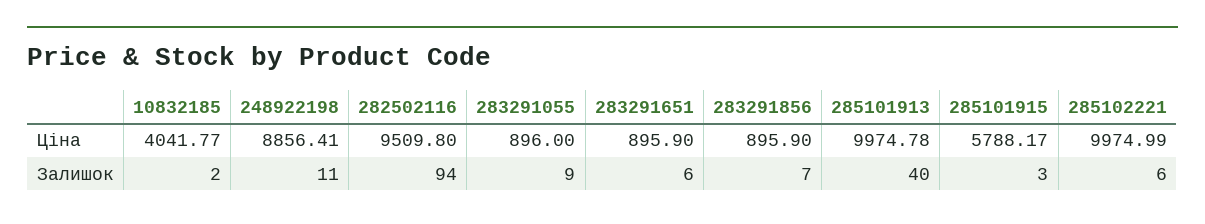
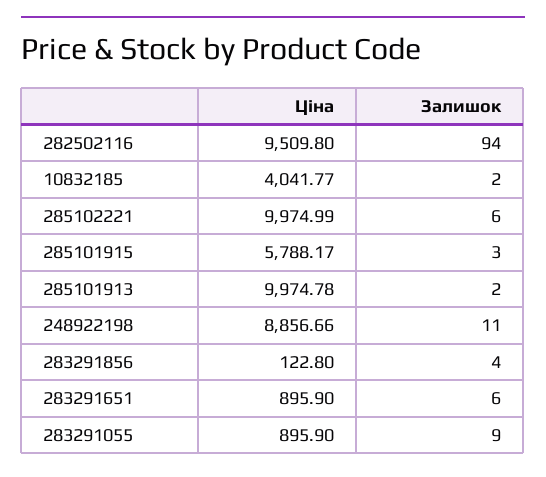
  {
    "10832185": {
      "Ціна": 4041.77,
      "Залишок": 2
    },
    "248922198": {
-     "Ціна": 8856.41,
+     "Ціна": 8856.66,
      "Залишок": 11
    },
    "282502116": {
      "Ціна": 9509.8,
      "Залишок": 94
    },
    "283291055": {
-     "Ціна": 896,
+     "Ціна": 895.9,
      "Залишок": 9
    },
    "283291651": {
      "Ціна": 895.9,
      "Залишок": 6
    },
    "283291856": {
-     "Ціна": 895.9,
+     "Ціна": 122.8,
-     "Залишок": 7
+     "Залишок": 4
    },
    "285101913": {
      "Ціна": 9974.78,
-     "Залишок": 40
+     "Залишок": 2
    },
    "285101915": {
      "Ціна": 5788.17,
      "Залишок": 3
    },
    "285102221": {
      "Ціна": 9974.99,
      "Залишок": 6
    }
  }

